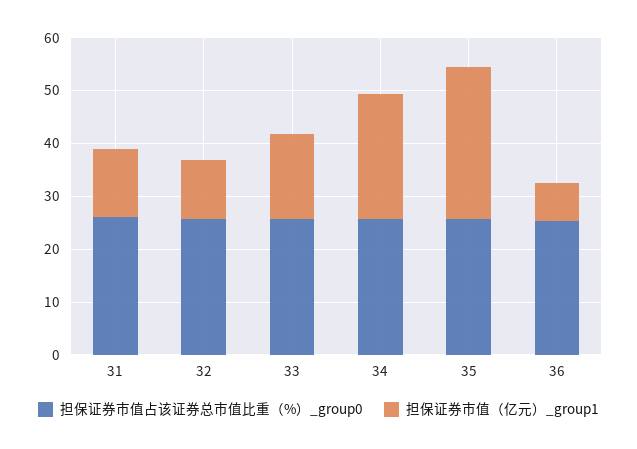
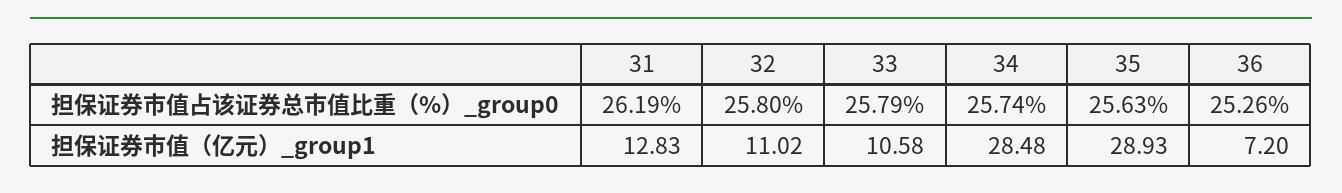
  {
    "担保证券市值占该证券总市值比重（%）_group0": {
      "31": 26.19,
      "32": 25.8,
      "33": 25.79,
      "34": 25.74,
      "35": 25.63,
      "36": 25.26
    },
    "担保证券市值（亿元）_group1": {
      "31": 12.83,
      "32": 11.02,
-     "33": 16,
+     "33": 10.58,
-     "34": 24,
+     "34": 28.48,
      "35": 28.93,
      "36": 7.2
    }
  }

